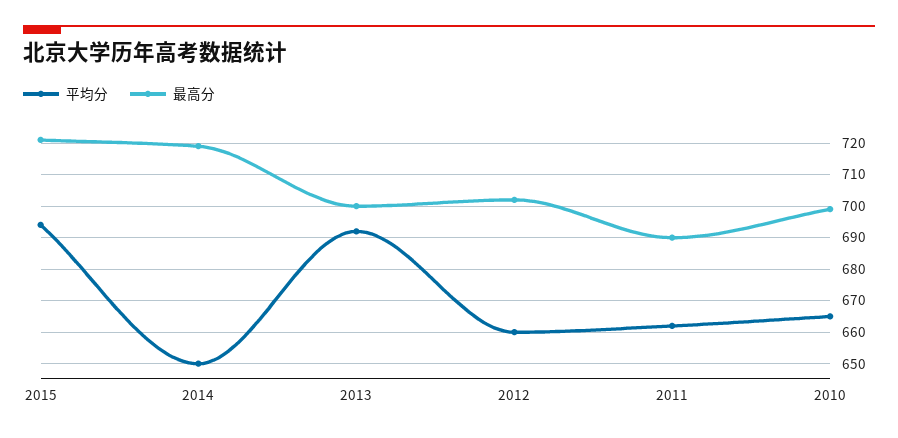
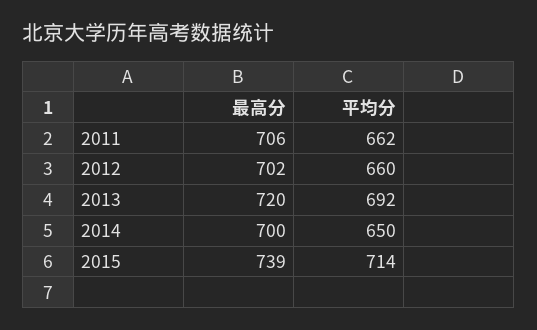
  {
    "平均分": {
-     "2015": 695,
+     "2015": 714,
      "2014": 650,
      "2013": 692,
      "2012": 660,
-     "2011": 662,
+     "2011": 662
-     "2010": 665
    },
    "最高分": {
-     "2015": 720,
+     "2015": 739,
-     "2014": 720,
+     "2014": 700,
-     "2013": 700,
+     "2013": 720,
      "2012": 702,
-     "2011": 690,
+     "2011": 706
-     "2010": 700
    }
  }

